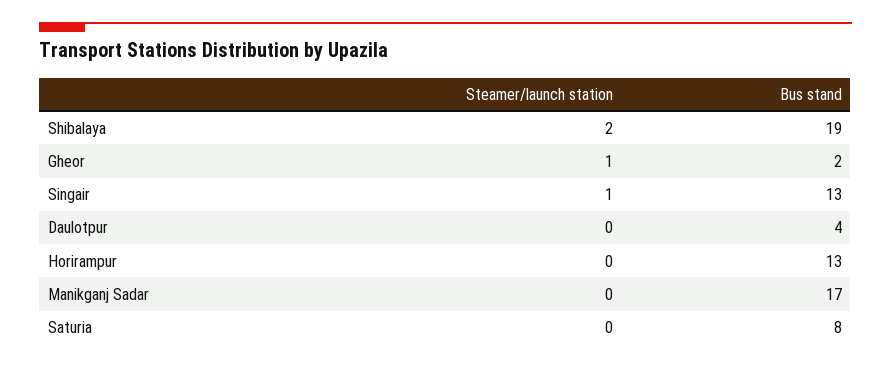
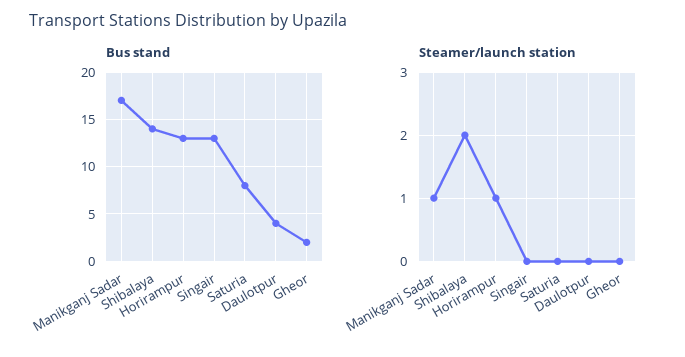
  {
    "Steamer/launch station": {
      "Shibalaya": 2,
-     "Gheor": 1,
+     "Gheor": 0,
-     "Singair": 1,
+     "Singair": 0,
      "Daulotpur": 0,
-     "Horirampur": 0,
+     "Horirampur": 1,
-     "Manikganj Sadar": 0,
+     "Manikganj Sadar": 1,
      "Saturia": 0
    },
    "Bus stand": {
-     "Shibalaya": 19,
+     "Shibalaya": 14,
      "Gheor": 2,
      "Singair": 13,
      "Daulotpur": 4,
      "Horirampur": 13,
      "Manikganj Sadar": 17,
      "Saturia": 8
    }
  }

